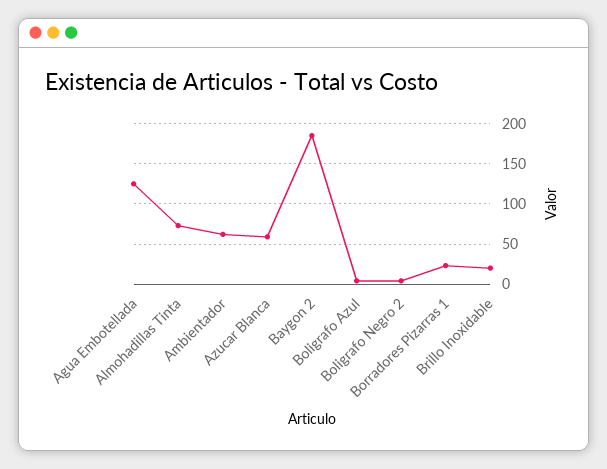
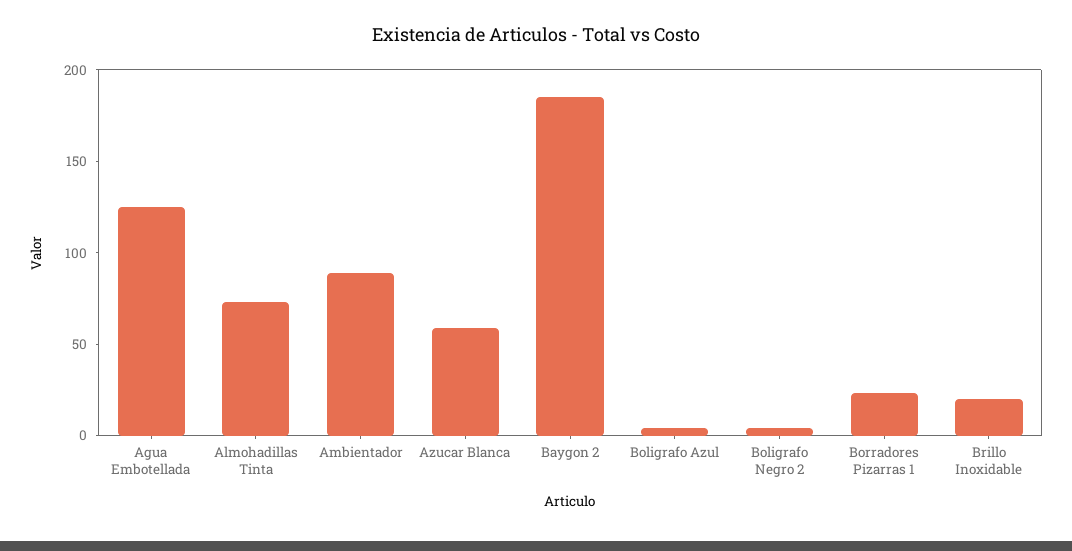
  {
    "Agua Embotellada": 130,
    "Almohadillas Tinta": 70,
-   "Ambientador": 60,
+   "Ambientador": 90,
    "Azucar Blanca": 60,
    "Baygon 2": 190,
    "Boligrafo Azul": 0,
    "Boligrafo Negro 2": 0,
    "Borradores Pizarras 1": 20,
    "Brillo Inoxidable": 20
  }

